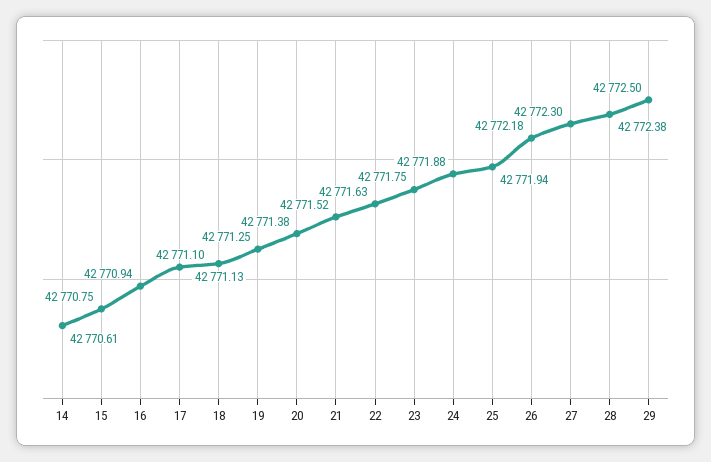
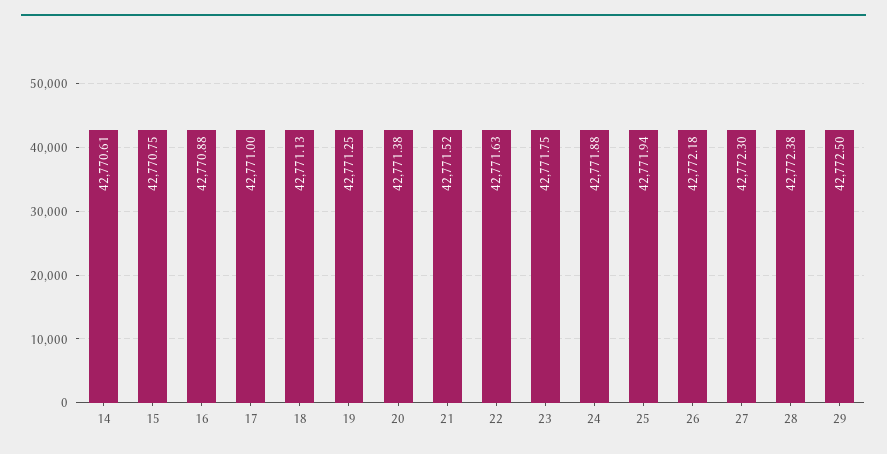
  {
    "14": 42770.61,
    "15": 42770.75,
-   "16": 42770.94,
+   "16": 42770.88,
-   "17": 42771.1,
+   "17": 42771,
    "18": 42771.13,
    "19": 42771.25,
    "20": 42771.38,
    "21": 42771.52,
    "22": 42771.63,
    "23": 42771.75,
    "24": 42771.88,
    "25": 42771.94,
    "26": 42772.18,
    "27": 42772.3,
    "28": 42772.38,
    "29": 42772.5
  }

